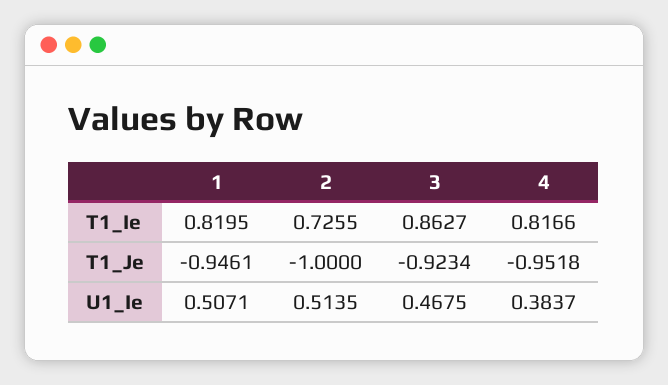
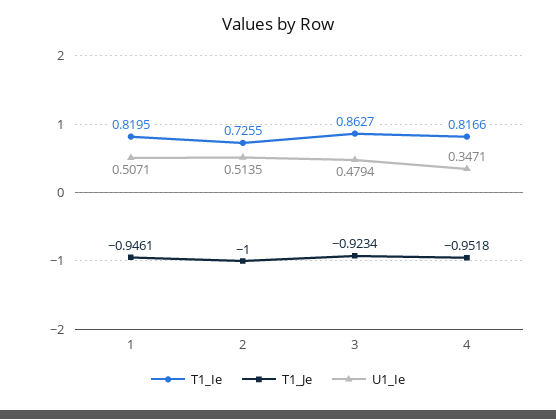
  {
    "T1_Ie": {
      "1": 0.8195,
      "2": 0.7255,
      "3": 0.8627,
      "4": 0.8166
    },
    "T1_Je": {
      "1": -0.9461,
      "2": -1,
      "3": -0.9234,
      "4": -0.9518
    },
    "U1_Ie": {
      "1": 0.5071,
      "2": 0.5135,
-     "3": 0.4675,
+     "3": 0.4794,
-     "4": 0.3837
+     "4": 0.3471
    }
  }

